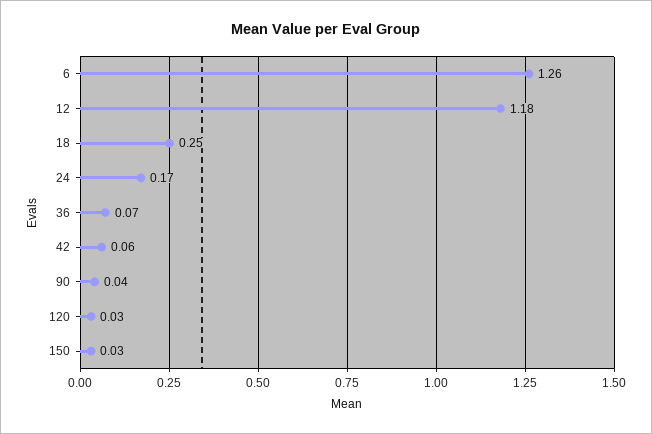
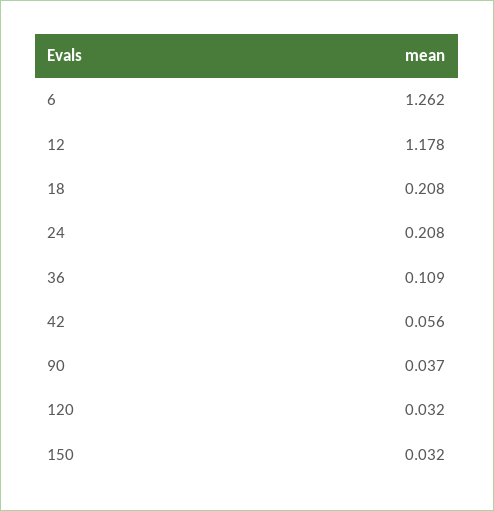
  {
    "6": 1.262,
    "12": 1.178,
-   "18": 0.25,
+   "18": 0.208,
-   "24": 0.17,
+   "24": 0.208,
-   "36": 0.07,
+   "36": 0.109,
    "42": 0.056,
    "90": 0.037,
    "120": 0.032,
    "150": 0.032
  }

